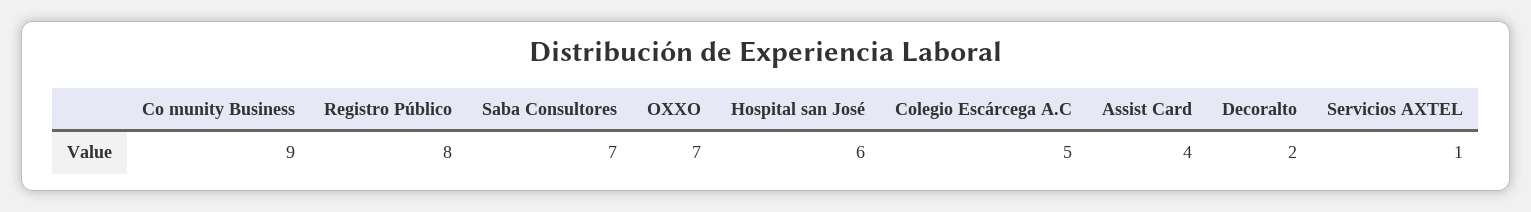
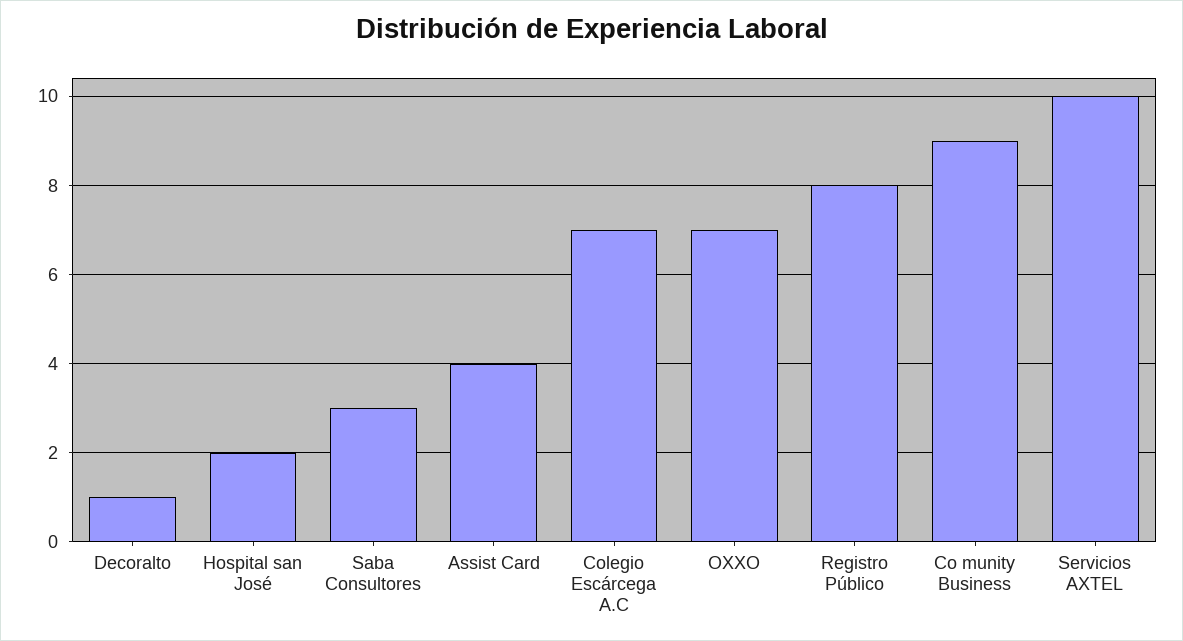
  {
    "Co munity Business": 9,
    "Registro Público": 8,
-   "Saba Consultores": 7,
+   "Saba Consultores": 3,
    "OXXO": 7,
-   "Hospital san José": 6,
+   "Hospital san José": 2,
-   "Colegio Escárcega A.C": 5,
+   "Colegio Escárcega A.C": 7,
    "Assist Card": 4,
-   "Decoralto": 2,
+   "Decoralto": 1,
-   "Servicios AXTEL": 1
+   "Servicios AXTEL": 10
  }

